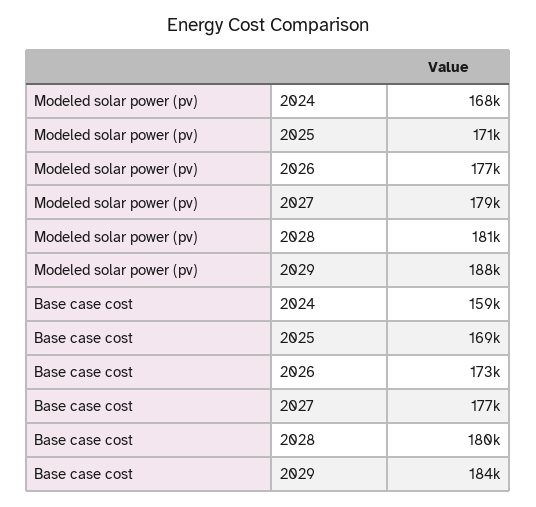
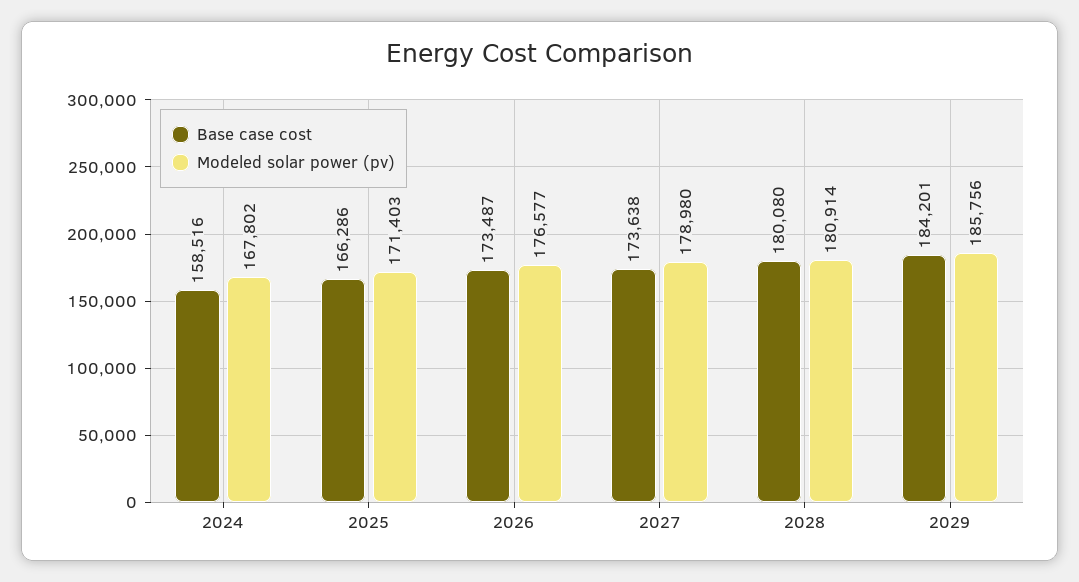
  {
    "Modeled solar power (pv)": {
      "2024": 167802,
      "2025": 171403,
      "2026": 176577,
      "2027": 178980,
      "2028": 180914,
-     "2029": 188000
+     "2029": 185756
    },
    "Base case cost": {
      "2024": 158516,
-     "2025": 169000,
+     "2025": 166286,
      "2026": 173487,
-     "2027": 177000,
+     "2027": 173638,
      "2028": 180080,
      "2029": 184201
    }
  }

